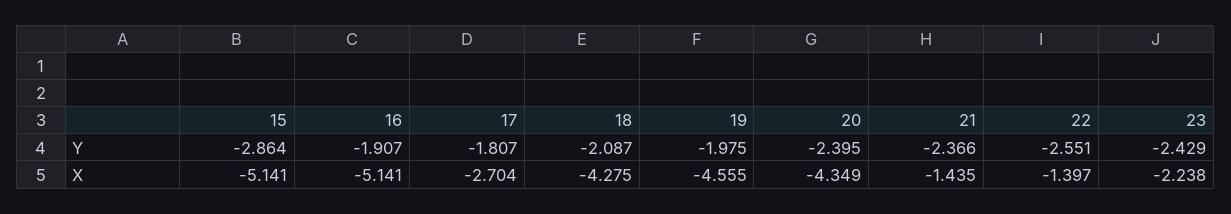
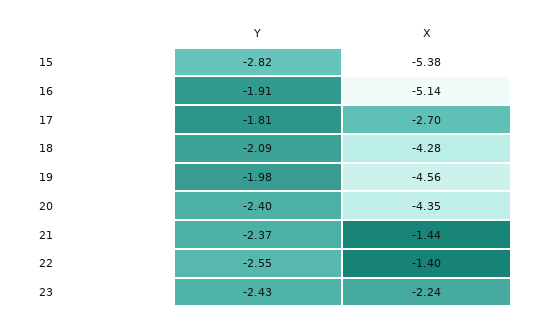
  {
    "15": {
-     "Y": -2.864,
+     "Y": -2.82,
-     "X": -5.141
+     "X": -5.38
    },
    "16": {
      "Y": -1.907,
      "X": -5.141
    },
    "17": {
      "Y": -1.807,
      "X": -2.704
    },
    "18": {
      "Y": -2.087,
      "X": -4.275
    },
    "19": {
      "Y": -1.975,
      "X": -4.555
    },
    "20": {
      "Y": -2.395,
      "X": -4.349
    },
    "21": {
      "Y": -2.366,
      "X": -1.435
    },
    "22": {
      "Y": -2.551,
      "X": -1.397
    },
    "23": {
      "Y": -2.429,
      "X": -2.238
    }
  }

